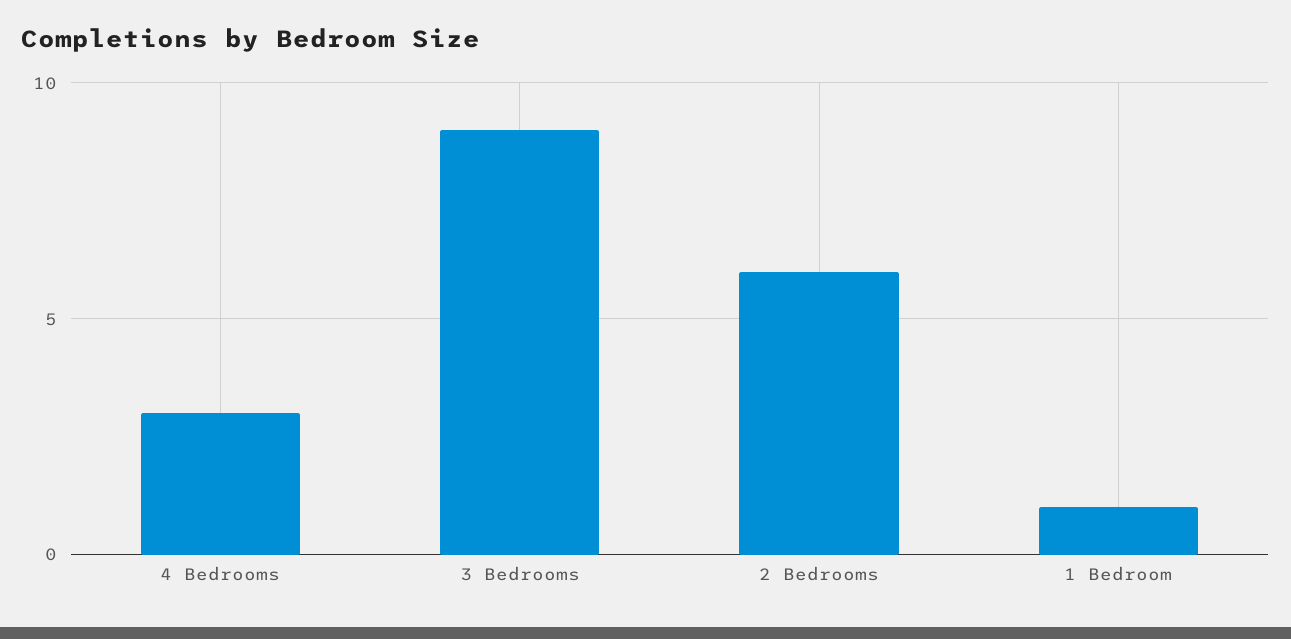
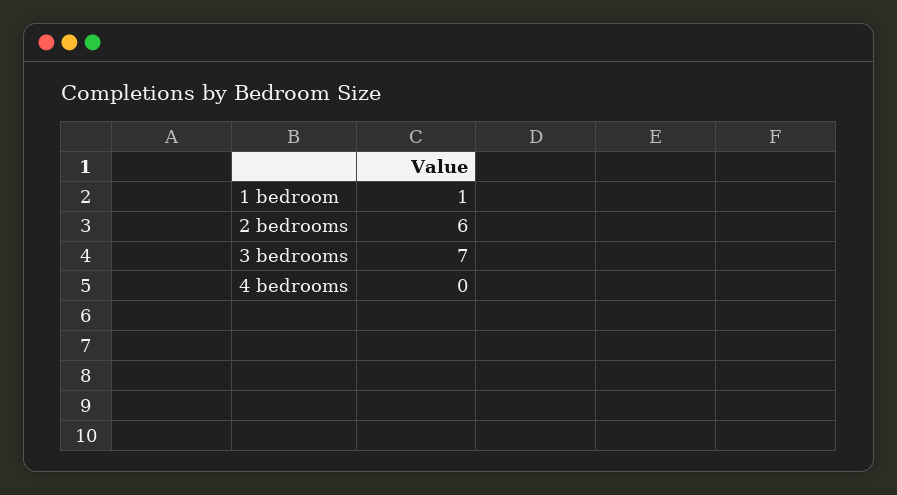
  {
-   "4 Bedrooms": 3,
+   "4 Bedrooms": 0,
-   "3 Bedrooms": 9,
+   "3 Bedrooms": 7,
    "2 Bedrooms": 6,
    "1 Bedroom": 1
  }

